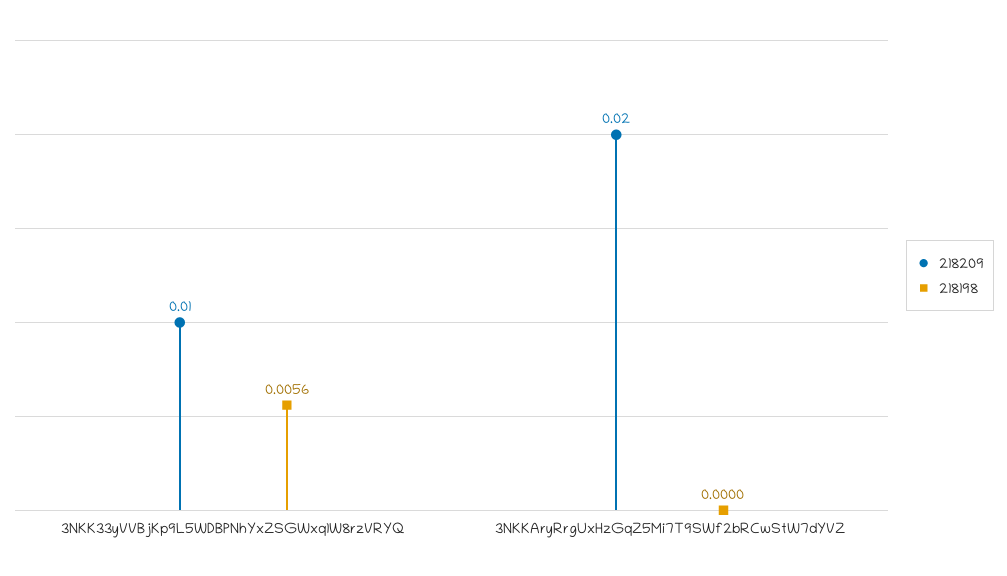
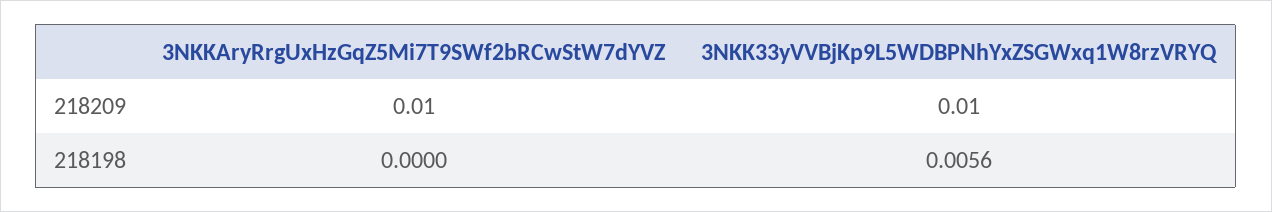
  {
    "218209": {
      "3NKK33yVVBjKp9L5WDBPNhYxZSGWxq1W8rzVRYQ": 0.01,
-     "3NKKAryRrgUxHzGqZ5Mi7T9SWf2bRCwStW7dYVZ": 0.02
+     "3NKKAryRrgUxHzGqZ5Mi7T9SWf2bRCwStW7dYVZ": 0.01
    },
    "218198": {
      "3NKK33yVVBjKp9L5WDBPNhYxZSGWxq1W8rzVRYQ": 0.0056,
      "3NKKAryRrgUxHzGqZ5Mi7T9SWf2bRCwStW7dYVZ": 0
    }
  }

